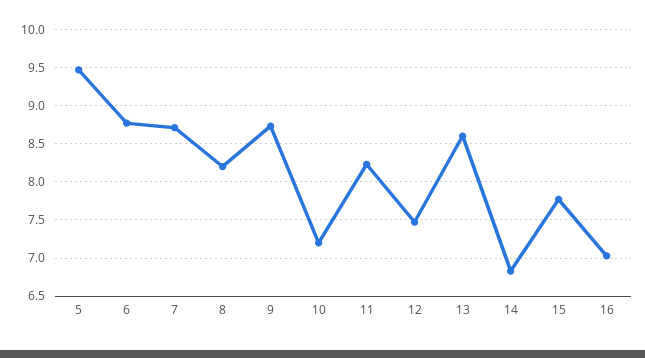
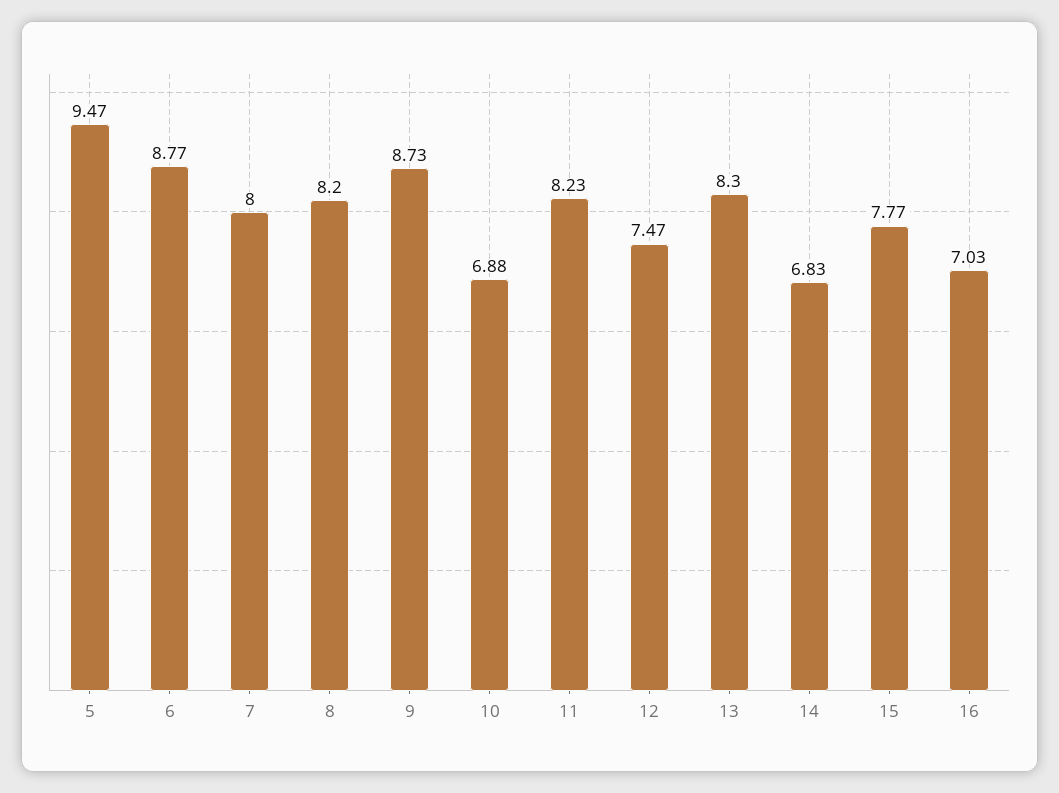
  {
    "5": 9.47,
    "6": 8.77,
-   "7": 8.7,
+   "7": 8,
    "8": 8.2,
    "9": 8.73,
-   "10": 7.2,
+   "10": 6.88,
    "11": 8.23,
    "12": 7.47,
-   "13": 8.6,
+   "13": 8.3,
    "14": 6.83,
    "15": 7.77,
    "16": 7.03
  }

